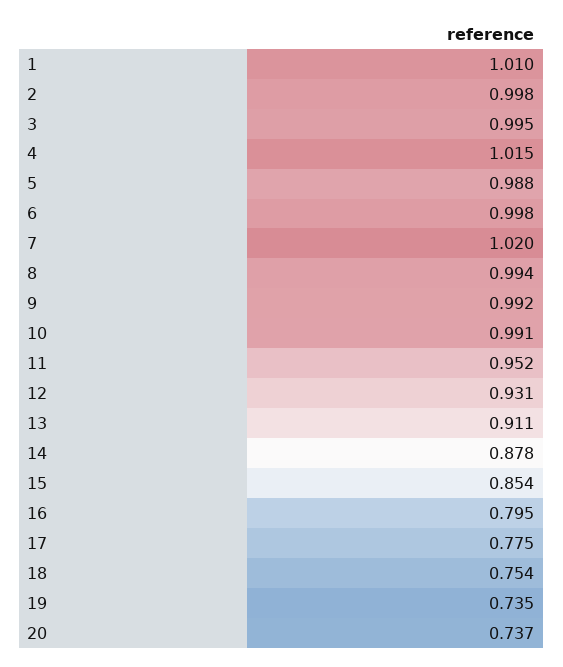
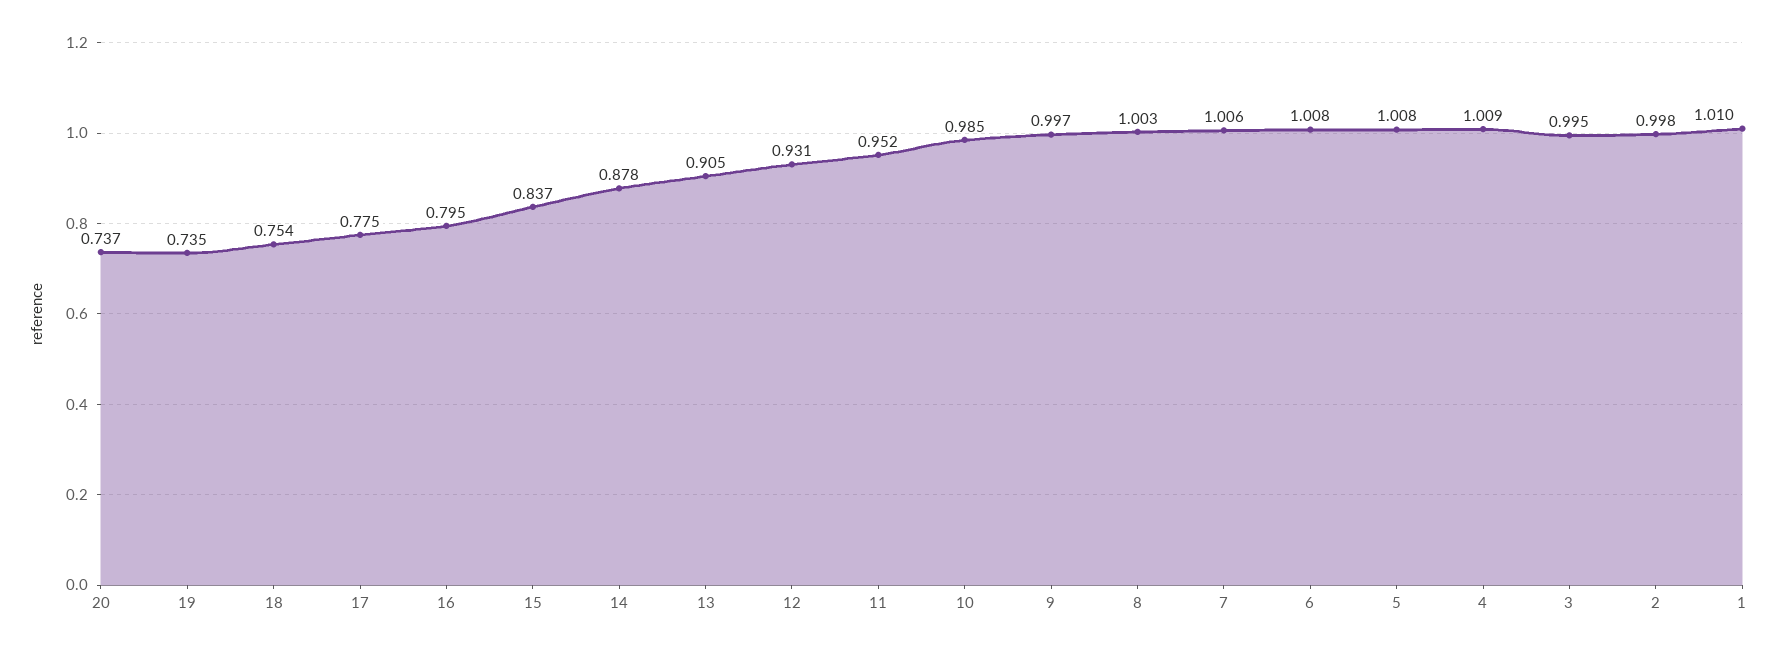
  {
    "1": 1.01,
    "2": 0.998,
    "3": 0.995,
-   "4": 1.015,
+   "4": 1.009,
-   "5": 0.988,
+   "5": 1.008,
-   "6": 0.998,
+   "6": 1.008,
-   "7": 1.02,
+   "7": 1.006,
-   "8": 0.994,
+   "8": 1.003,
-   "9": 0.992,
+   "9": 0.997,
-   "10": 0.991,
+   "10": 0.985,
    "11": 0.952,
    "12": 0.931,
-   "13": 0.911,
+   "13": 0.905,
    "14": 0.878,
-   "15": 0.854,
+   "15": 0.837,
    "16": 0.795,
    "17": 0.775,
    "18": 0.754,
    "19": 0.735,
    "20": 0.737
  }

